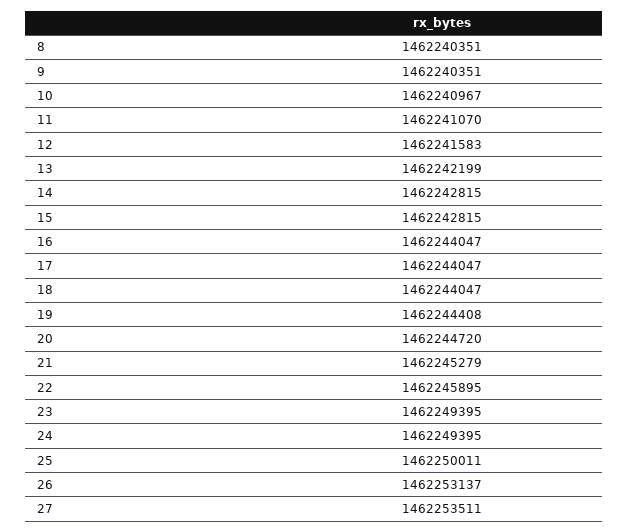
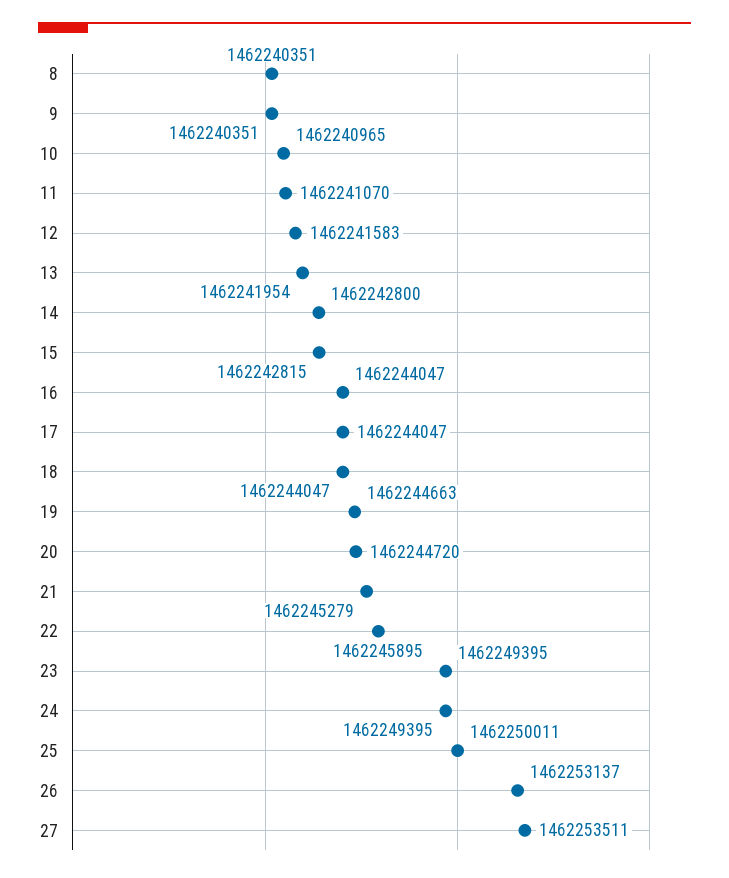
  {
    "8": 1462240351,
    "9": 1462240351,
-   "10": 1462240967,
+   "10": 1462240965,
    "11": 1462241070,
    "12": 1462241583,
-   "13": 1462242199,
+   "13": 1462241954,
-   "14": 1462242815,
+   "14": 1462242800,
    "15": 1462242815,
    "16": 1462244047,
    "17": 1462244047,
    "18": 1462244047,
-   "19": 1462244408,
+   "19": 1462244663,
    "20": 1462244720,
    "21": 1462245279,
    "22": 1462245895,
    "23": 1462249395,
    "24": 1462249395,
    "25": 1462250011,
    "26": 1462253137,
    "27": 1462253511
  }

